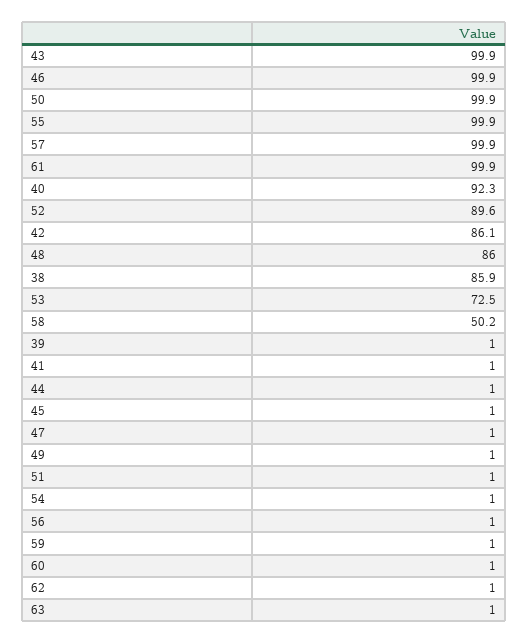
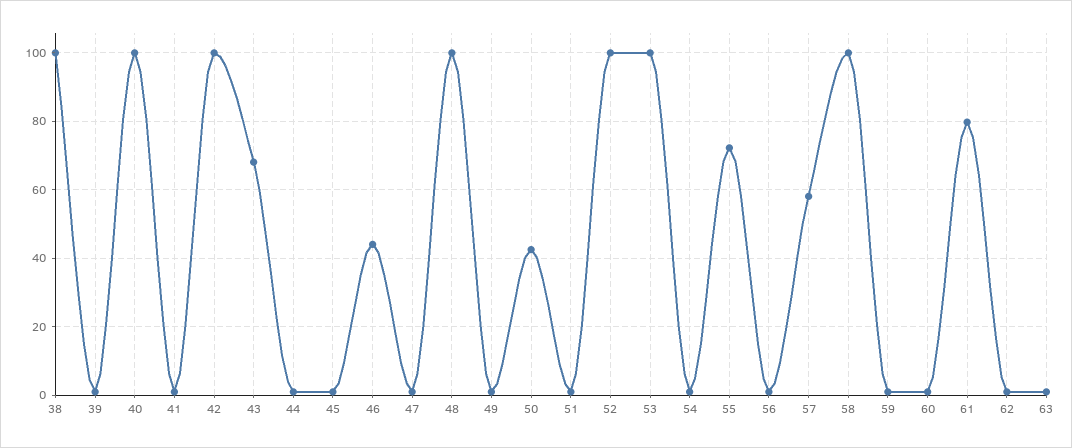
  {
-   "43": 99.9,
+   "43": 68,
-   "46": 99.9,
+   "46": 44,
-   "50": 99.9,
+   "50": 42,
-   "55": 99.9,
+   "55": 72,
-   "57": 99.9,
+   "57": 58,
-   "61": 99.9,
+   "61": 80,
-   "40": 92.3,
+   "40": 100,
-   "52": 89.6,
+   "52": 100,
-   "42": 86.1,
+   "42": 100,
-   "48": 86,
+   "48": 100,
-   "38": 85.9,
+   "38": 100,
-   "53": 72.5,
+   "53": 100,
-   "58": 50.2,
+   "58": 100,
    "39": 1,
    "41": 1,
    "44": 1,
    "45": 1,
    "47": 1,
    "49": 1,
    "51": 1,
    "54": 1,
    "56": 1,
    "59": 1,
    "60": 1,
    "62": 1,
    "63": 1
  }

